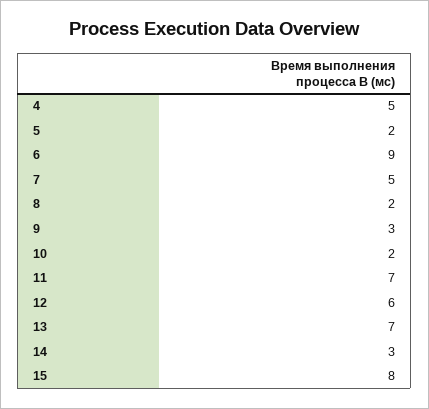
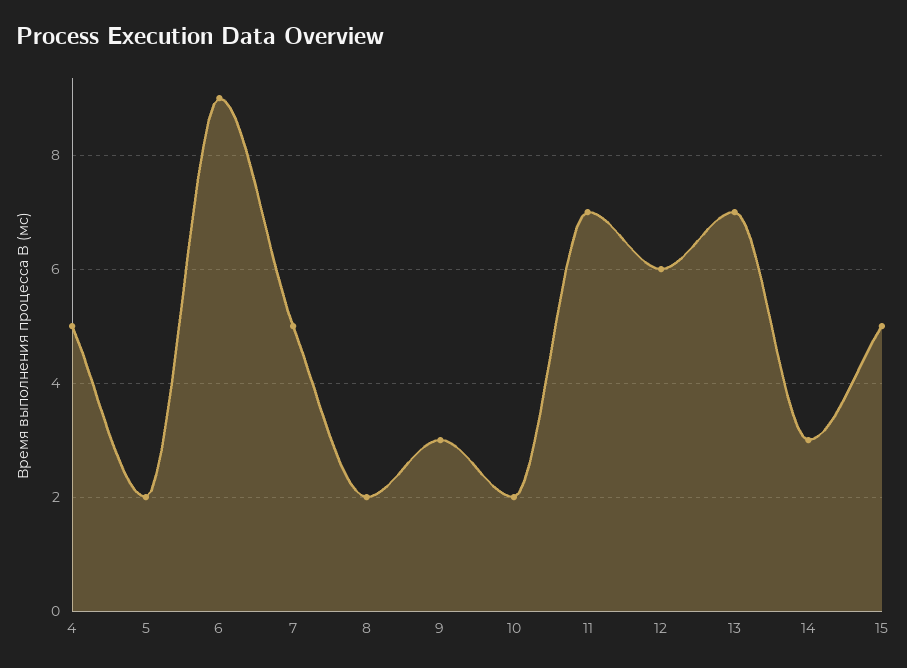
  {
    "4": 5,
    "5": 2,
    "6": 9,
    "7": 5,
    "8": 2,
    "9": 3,
    "10": 2,
    "11": 7,
    "12": 6,
    "13": 7,
    "14": 3,
-   "15": 8
+   "15": 5
  }

